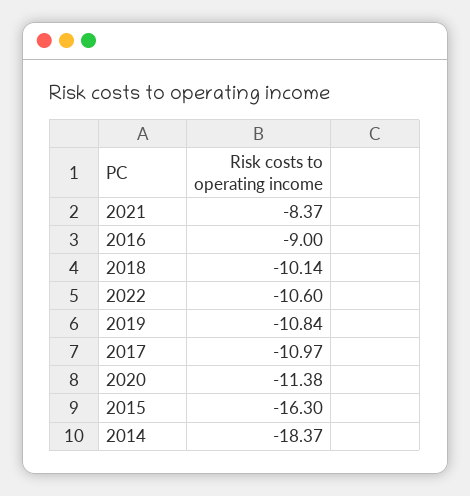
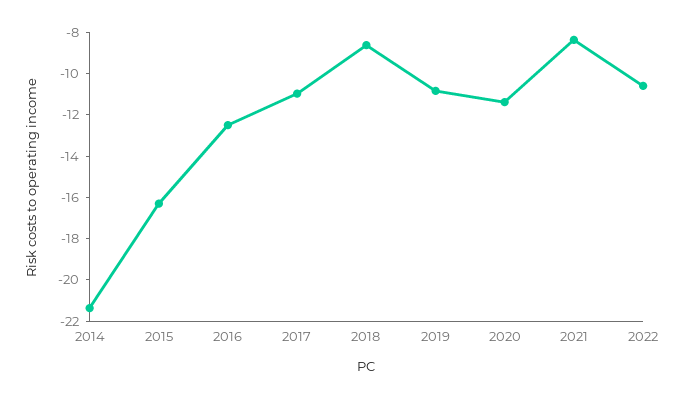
  {
    "2021": -8.37,
-   "2016": -9,
+   "2016": -12.5,
-   "2018": -10.14,
+   "2018": -8.5,
    "2022": -10.6,
    "2019": -10.84,
    "2017": -10.97,
    "2020": -11.38,
    "2015": -16.3,
-   "2014": -18.37
+   "2014": -21.5
  }

